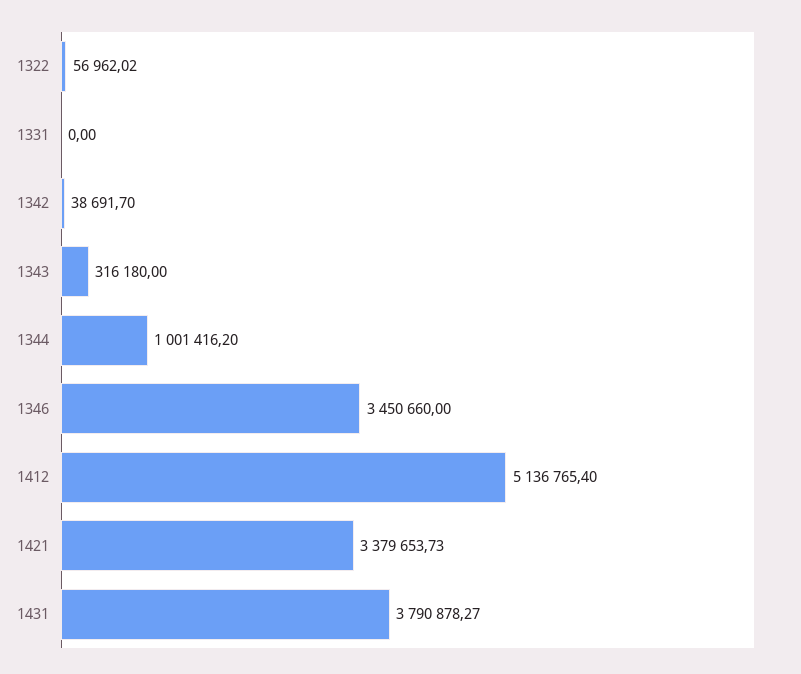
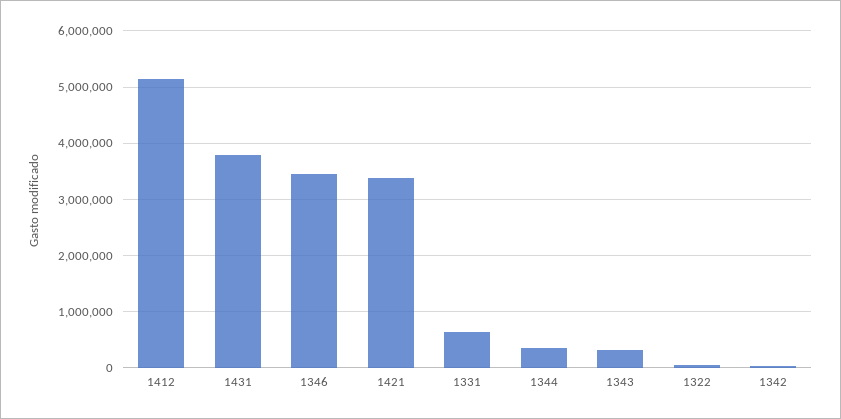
  {
    "1322": 56962.02,
-   "1331": 0,
+   "1331": 600000,
    "1342": 38691.7,
    "1343": 316180,
-   "1344": 1001416.2,
+   "1344": 400000,
    "1346": 3450660,
    "1412": 5136765.4,
    "1421": 3379653.73,
    "1431": 3790878.27
  }

